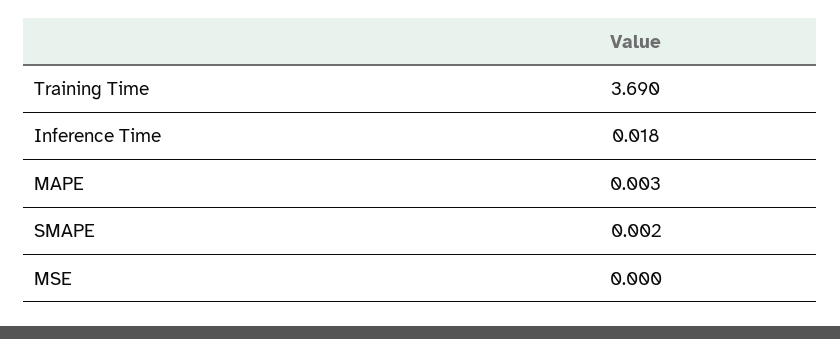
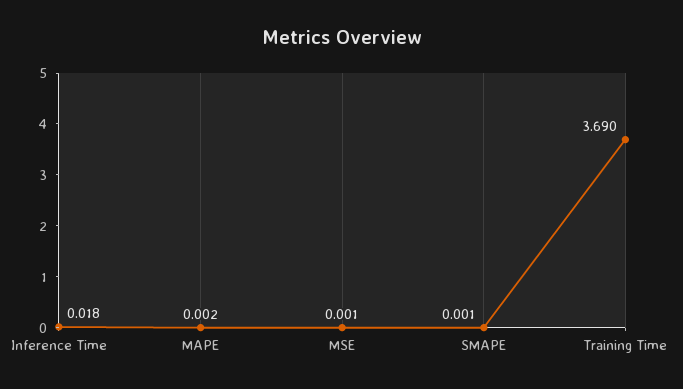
  {
    "Training Time": 3.69,
    "Inference Time": 0.018,
-   "MAPE": 0.003,
+   "MAPE": 0.002,
-   "SMAPE": 0.002,
+   "SMAPE": 0.001,
-   "MSE": 0
+   "MSE": 0.001
  }

